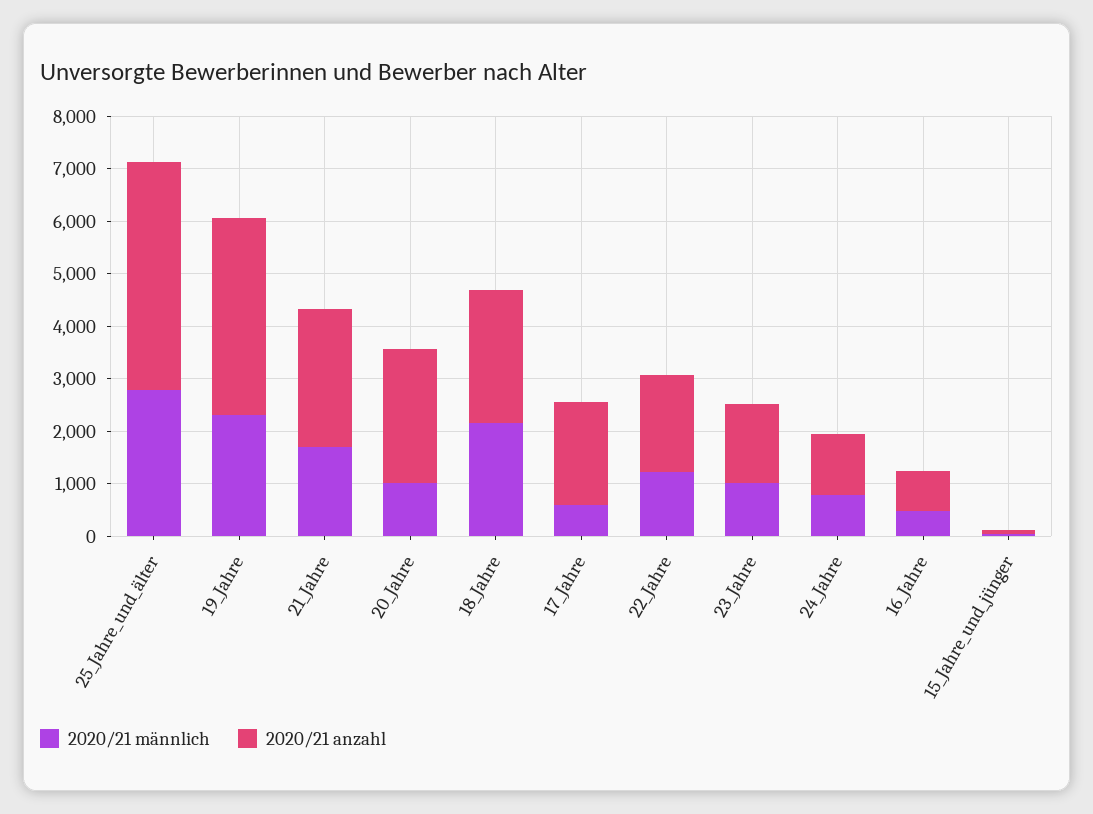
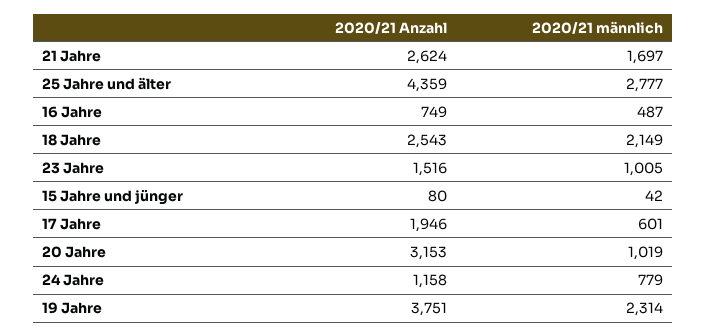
  {
    "2020/21 männlich": {
      "25_Jahre_und_älter": 2777,
      "19_Jahre": 2314,
      "21_Jahre": 1697,
      "20_Jahre": 1019,
      "18_Jahre": 2149,
      "17_Jahre": 601,
-     "22_Jahre": 1200,
      "23_Jahre": 1005,
      "24_Jahre": 779,
      "16_Jahre": 487,
      "15_Jahre_und_jünger": 42
    },
    "2020/21 anzahl": {
      "25_Jahre_und_älter": 4359,
      "19_Jahre": 3751,
      "21_Jahre": 2624,
-     "20_Jahre": 2600,
+     "20_Jahre": 3153,
      "18_Jahre": 2543,
      "17_Jahre": 1946,
-     "22_Jahre": 1800,
      "23_Jahre": 1516,
      "24_Jahre": 1158,
      "16_Jahre": 749,
      "15_Jahre_und_jünger": 80
    }
  }

